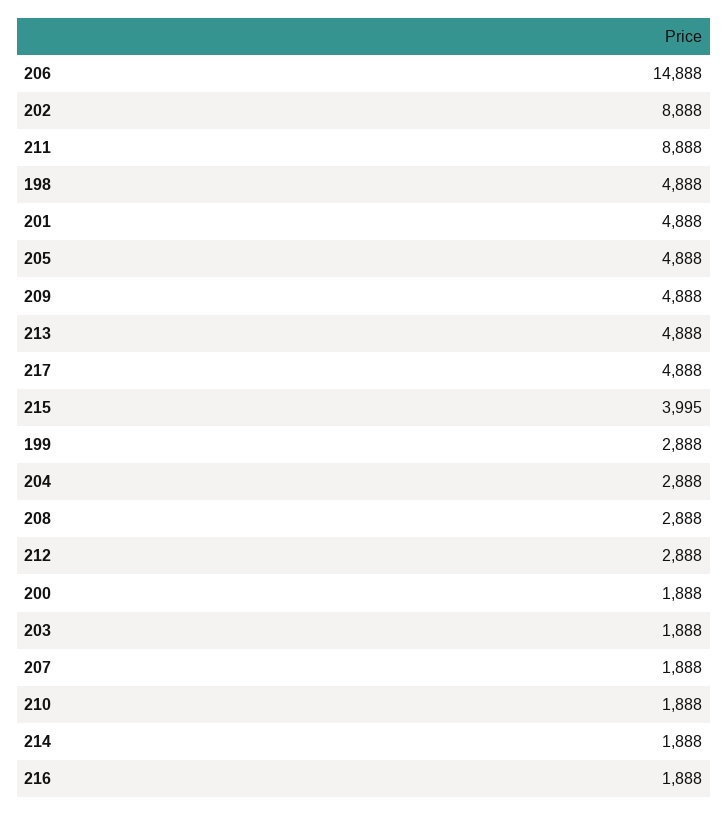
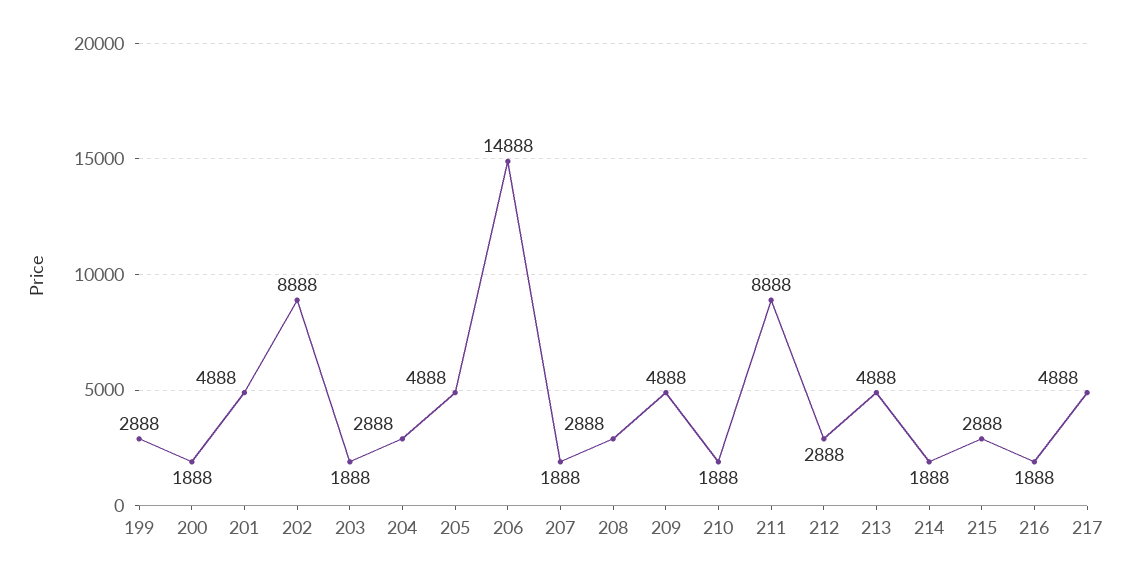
  {
    "206": 14888,
    "202": 8888,
    "211": 8888,
-   "198": 4888,
    "201": 4888,
    "205": 4888,
    "209": 4888,
    "213": 4888,
    "217": 4888,
-   "215": 3995,
+   "215": 2888,
    "199": 2888,
    "204": 2888,
    "208": 2888,
    "212": 2888,
    "200": 1888,
    "203": 1888,
    "207": 1888,
    "210": 1888,
    "214": 1888,
    "216": 1888
  }

